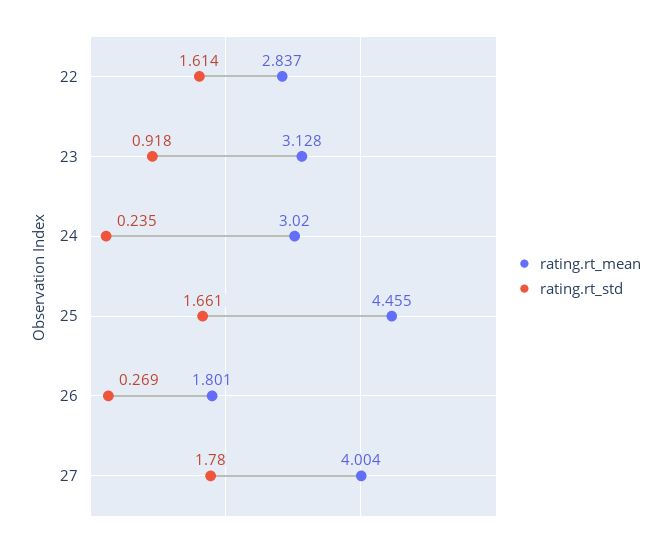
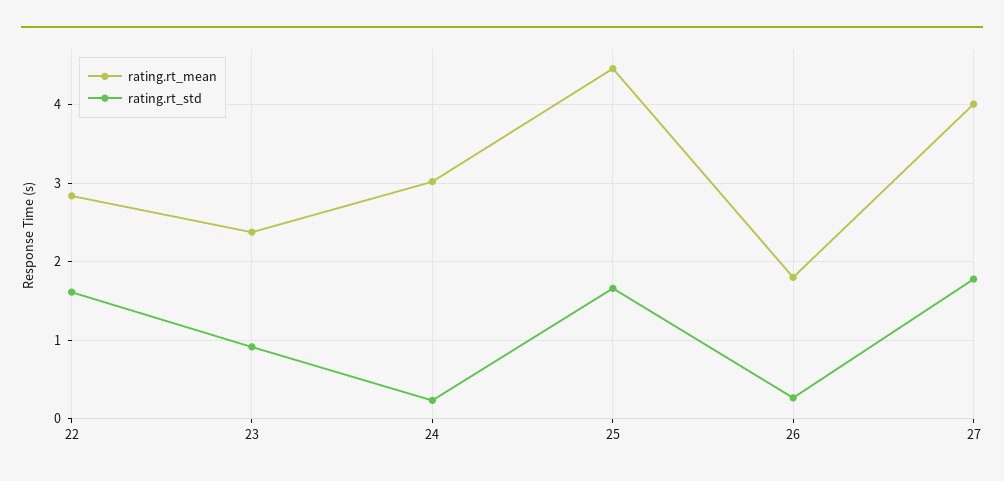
  {
    "rating.rt_mean": {
      "22": 2.837,
-     "23": 3.128,
+     "23": 2.4,
      "24": 3.02,
      "25": 4.455,
      "26": 1.801,
      "27": 4.004
    },
    "rating.rt_std": {
      "22": 1.614,
      "23": 0.918,
      "24": 0.235,
      "25": 1.661,
      "26": 0.269,
      "27": 1.78
    }
  }

